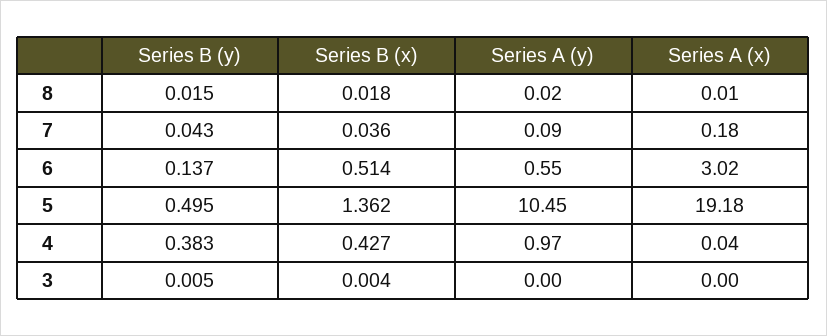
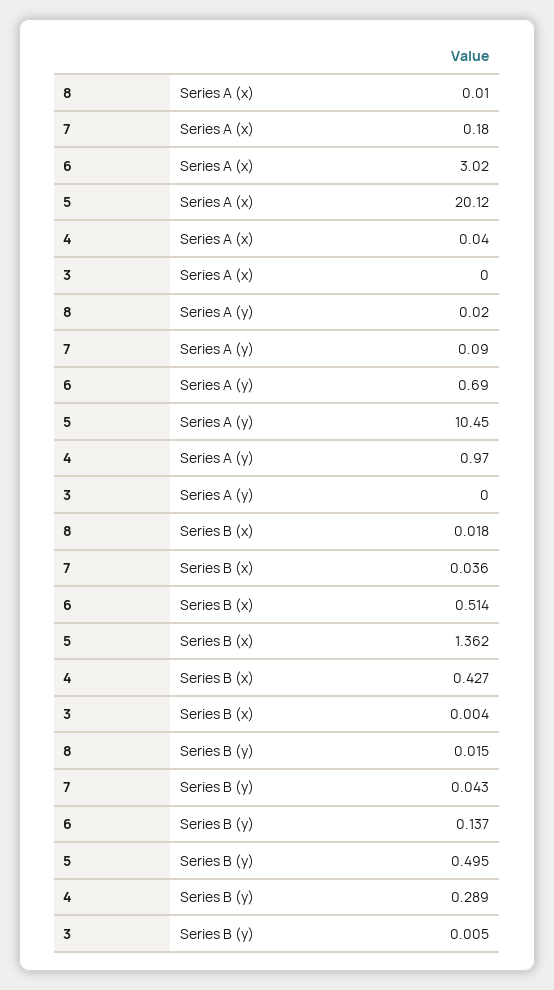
  {
    "Series B (y)": {
      "8": 0.015,
      "7": 0.043,
      "6": 0.137,
      "5": 0.495,
-     "4": 0.383,
+     "4": 0.289,
      "3": 0.005
    },
    "Series B (x)": {
      "8": 0.018,
      "7": 0.036,
      "6": 0.514,
      "5": 1.362,
      "4": 0.427,
      "3": 0.004
    },
    "Series A (y)": {
      "8": 0.02,
      "7": 0.09,
-     "6": 0.55,
+     "6": 0.69,
      "5": 10.45,
      "4": 0.97,
      "3": 0
    },
    "Series A (x)": {
      "8": 0.01,
      "7": 0.18,
      "6": 3.02,
-     "5": 19.18,
+     "5": 20.12,
      "4": 0.04,
      "3": 0
    }
  }

